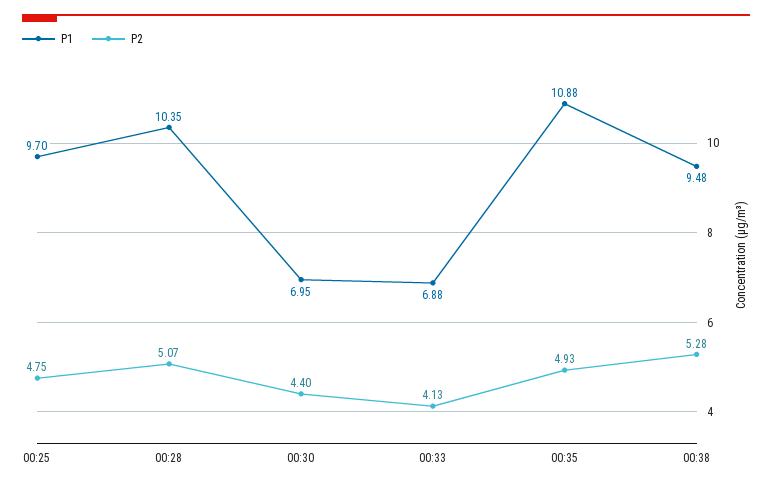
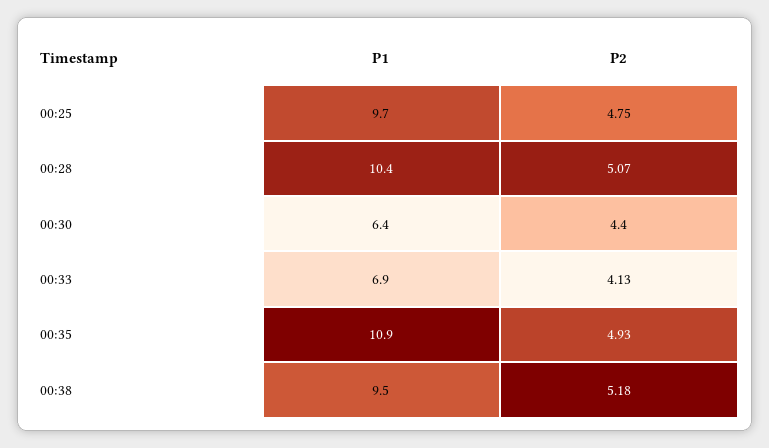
  {
    "P1": {
      "00:25": 9.7,
      "00:28": 10.35,
-     "00:30": 6.95,
+     "00:30": 6.4,
      "00:33": 6.88,
      "00:35": 10.88,
      "00:38": 9.48
    },
    "P2": {
      "00:25": 4.75,
      "00:28": 5.07,
      "00:30": 4.4,
      "00:33": 4.13,
      "00:35": 4.93,
-     "00:38": 5.28
+     "00:38": 5.18
    }
  }

